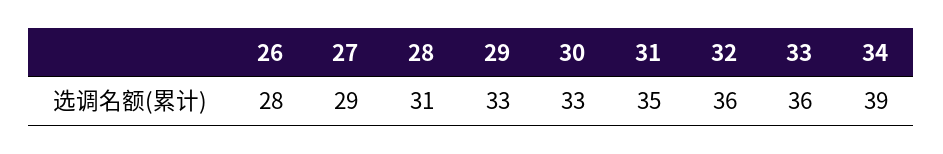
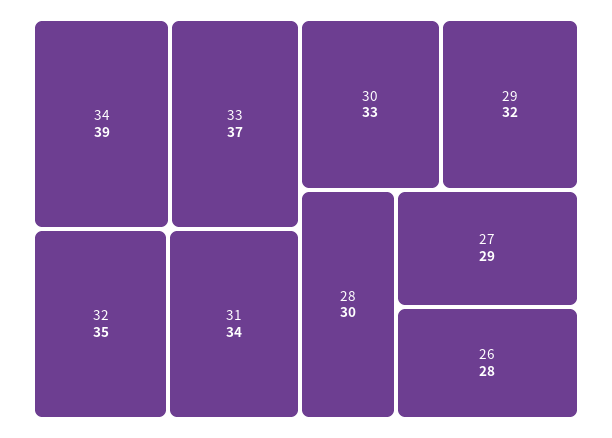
  {
    "26": 28,
    "27": 29,
-   "28": 31,
+   "28": 30,
-   "29": 33,
+   "29": 32,
    "30": 33,
-   "31": 35,
+   "31": 34,
-   "32": 36,
+   "32": 35,
-   "33": 36,
+   "33": 37,
    "34": 39
  }

